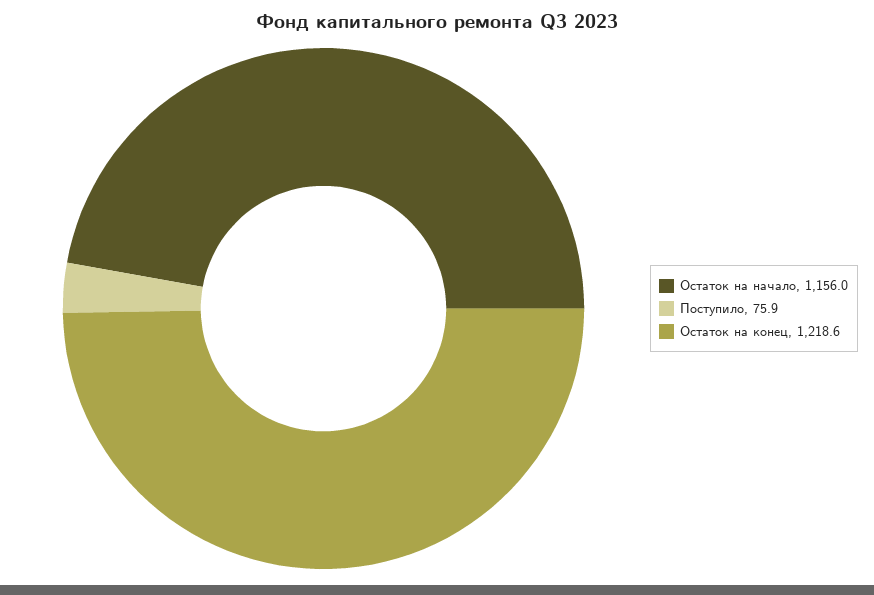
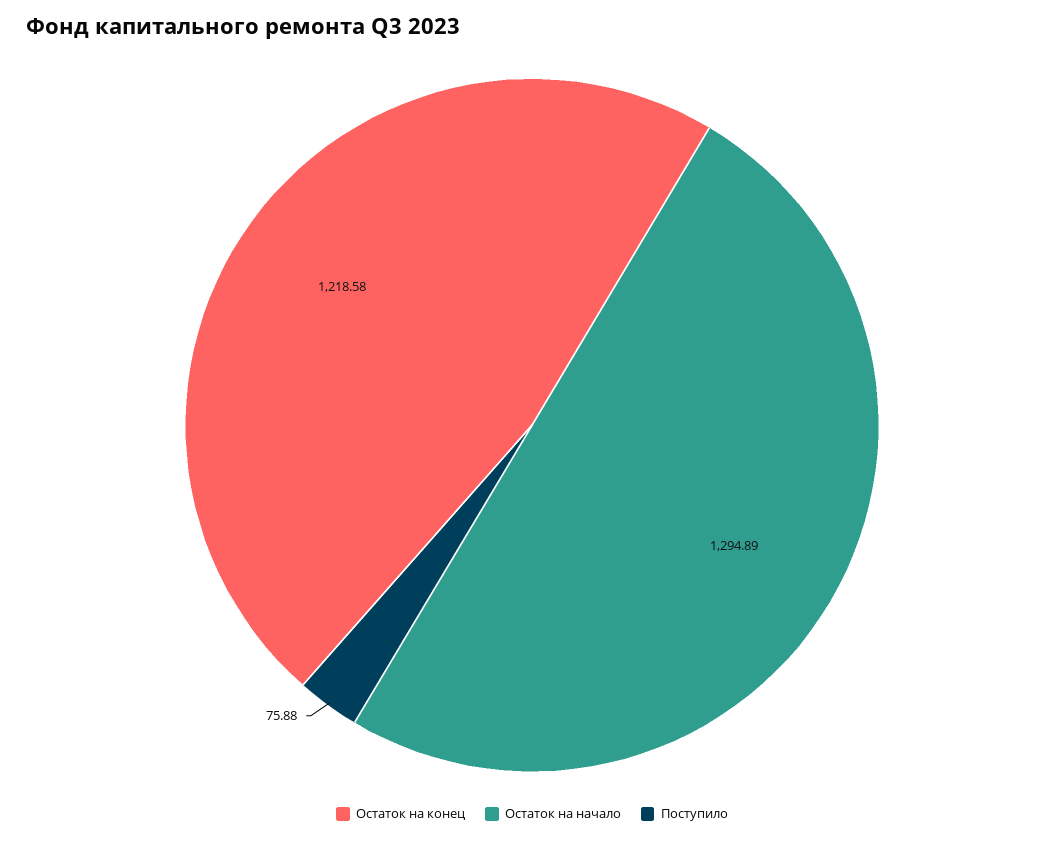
  {
-   "Остаток на начало": 1156,
+   "Остаток на начало": 1294.89,
    "Поступило": 75.88,
    "Остаток на конец": 1218.58
  }

